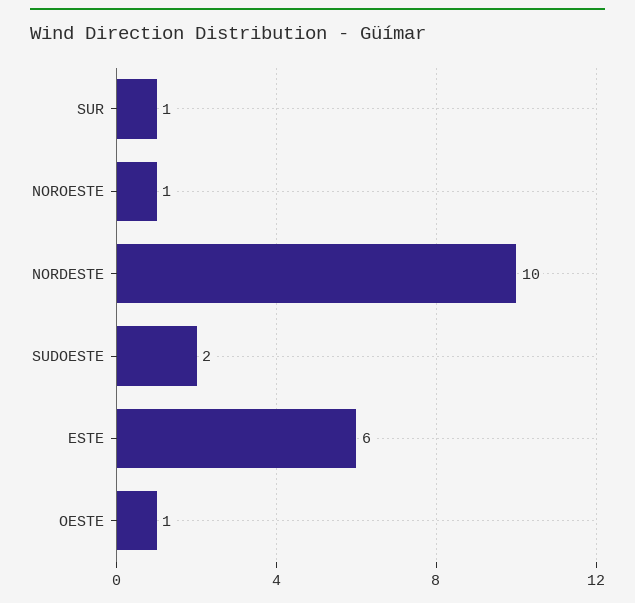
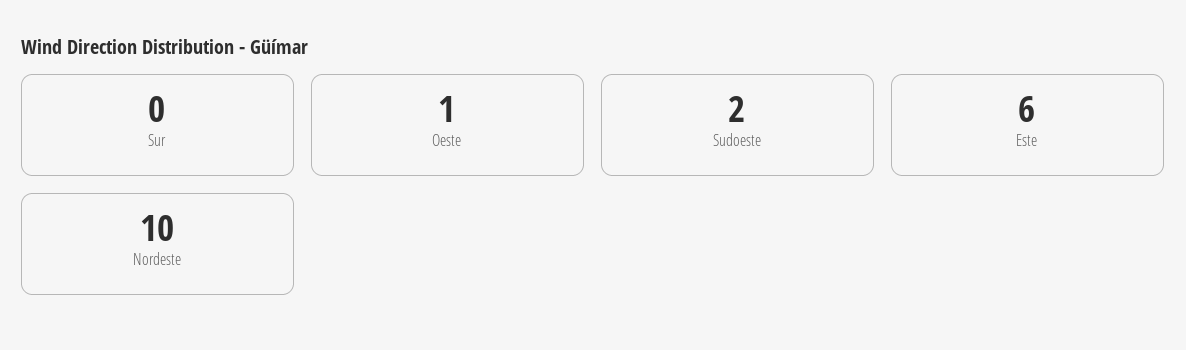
  {
-   "SUR": 1,
+   "SUR": 0,
-   "NOROESTE": 1,
    "NORDESTE": 10,
    "SUDOESTE": 2,
    "ESTE": 6,
    "OESTE": 1
  }

